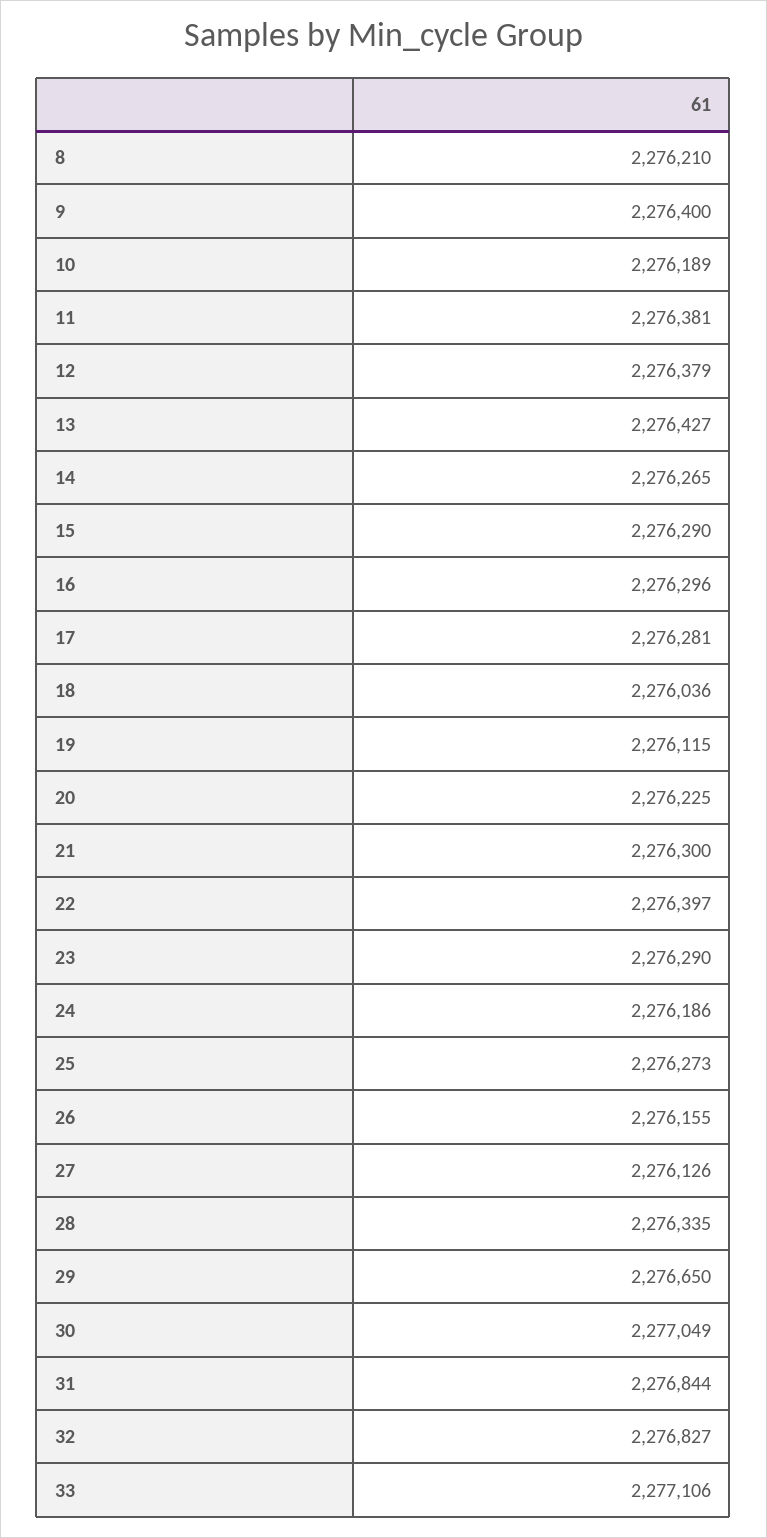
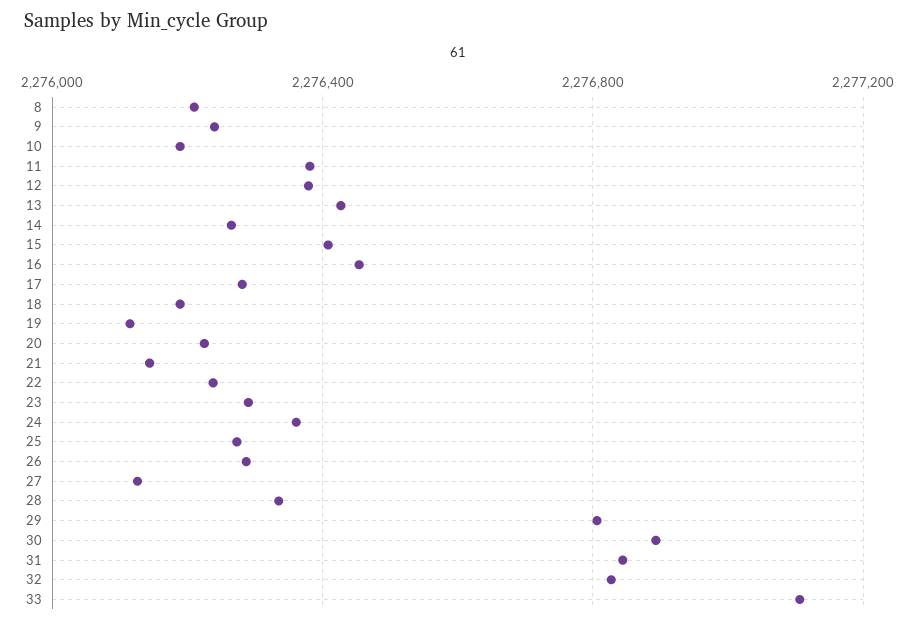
  {
    "8": 2276210,
-   "9": 2276400,
+   "9": 2276250,
    "10": 2276189,
    "11": 2276381,
    "12": 2276379,
    "13": 2276427,
    "14": 2276265,
-   "15": 2276290,
+   "15": 2276400,
-   "16": 2276296,
+   "16": 2276450,
    "17": 2276281,
-   "18": 2276036,
+   "18": 2276200,
    "19": 2276115,
    "20": 2276225,
-   "21": 2276300,
+   "21": 2276150,
-   "22": 2276397,
+   "22": 2276250,
    "23": 2276290,
-   "24": 2276186,
+   "24": 2276350,
    "25": 2276273,
-   "26": 2276155,
+   "26": 2276300,
    "27": 2276126,
    "28": 2276335,
-   "29": 2276650,
+   "29": 2276800,
-   "30": 2277049,
+   "30": 2276900,
    "31": 2276844,
    "32": 2276827,
    "33": 2277106
  }

